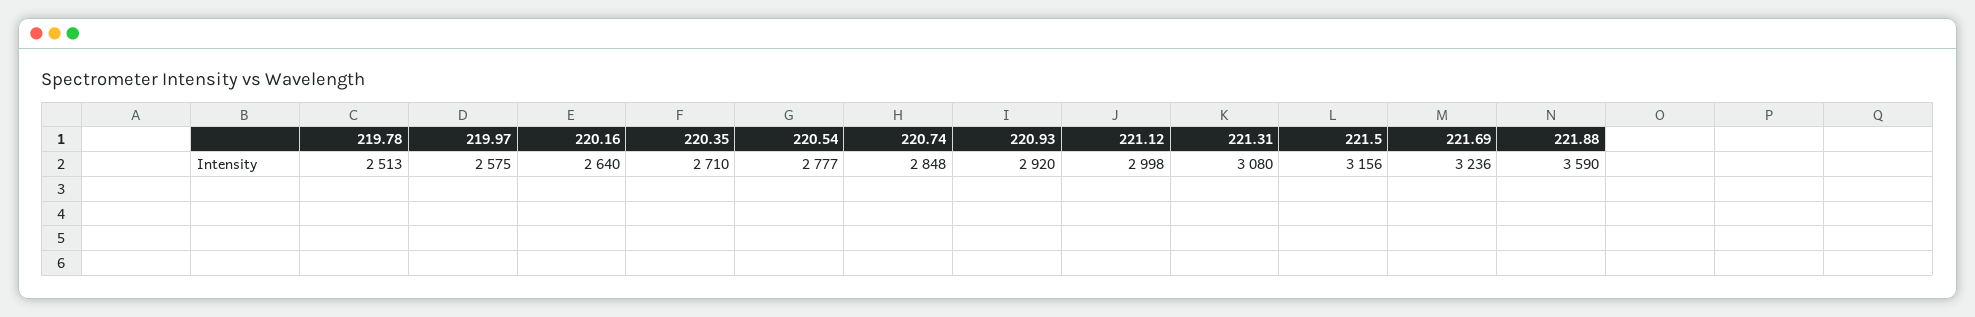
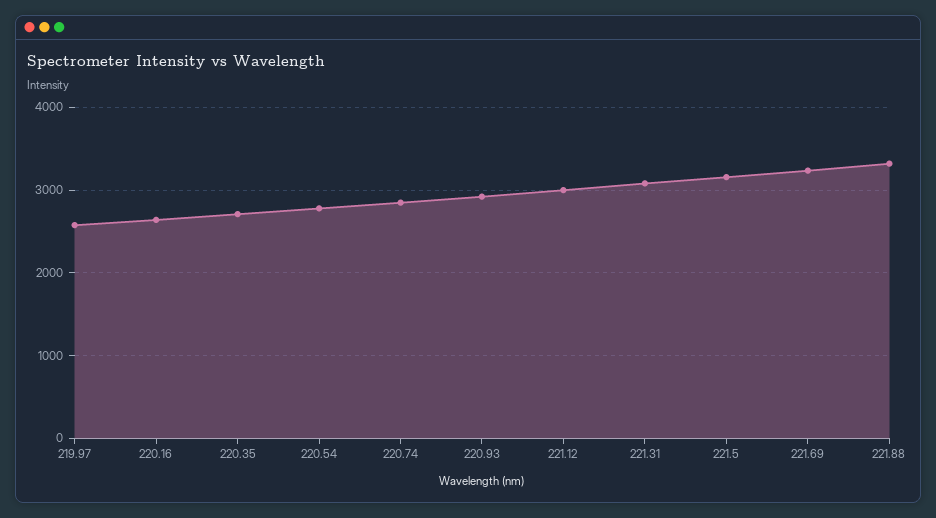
  {
-   "219.78": 2513,
    "219.97": 2575,
    "220.16": 2640,
    "220.35": 2710,
    "220.54": 2777,
    "220.74": 2848,
    "220.93": 2920,
    "221.12": 2998,
    "221.31": 3080,
    "221.5": 3156,
    "221.69": 3236,
-   "221.88": 3590
+   "221.88": 3300
  }

